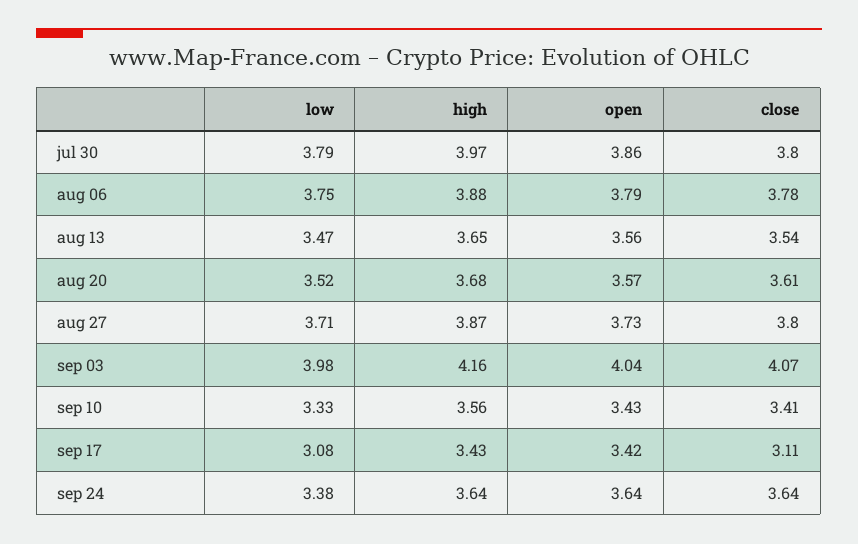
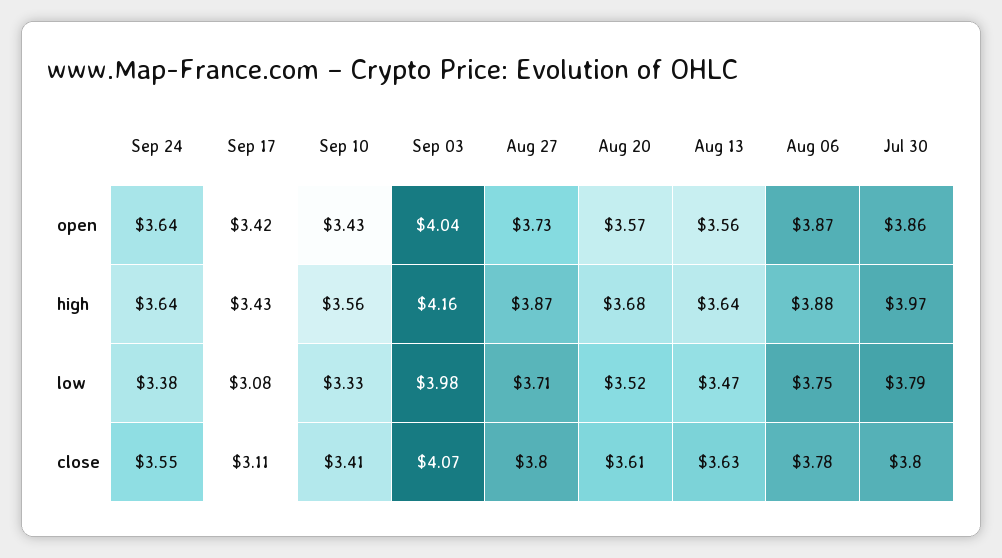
  {
    "low": {
      "jul 30": 3.79,
      "aug 06": 3.75,
      "aug 13": 3.47,
      "aug 20": 3.52,
      "aug 27": 3.71,
      "sep 03": 3.98,
      "sep 10": 3.33,
      "sep 17": 3.08,
      "sep 24": 3.38
    },
    "high": {
      "jul 30": 3.97,
      "aug 06": 3.88,
-     "aug 13": 3.65,
+     "aug 13": 3.64,
      "aug 20": 3.68,
      "aug 27": 3.87,
      "sep 03": 4.16,
      "sep 10": 3.56,
      "sep 17": 3.43,
      "sep 24": 3.64
    },
    "open": {
      "jul 30": 3.86,
-     "aug 06": 3.79,
+     "aug 06": 3.87,
      "aug 13": 3.56,
      "aug 20": 3.57,
      "aug 27": 3.73,
      "sep 03": 4.04,
      "sep 10": 3.43,
      "sep 17": 3.42,
      "sep 24": 3.64
    },
    "close": {
      "jul 30": 3.8,
      "aug 06": 3.78,
-     "aug 13": 3.54,
+     "aug 13": 3.63,
      "aug 20": 3.61,
      "aug 27": 3.8,
      "sep 03": 4.07,
      "sep 10": 3.41,
      "sep 17": 3.11,
-     "sep 24": 3.64
+     "sep 24": 3.55
    }
  }

